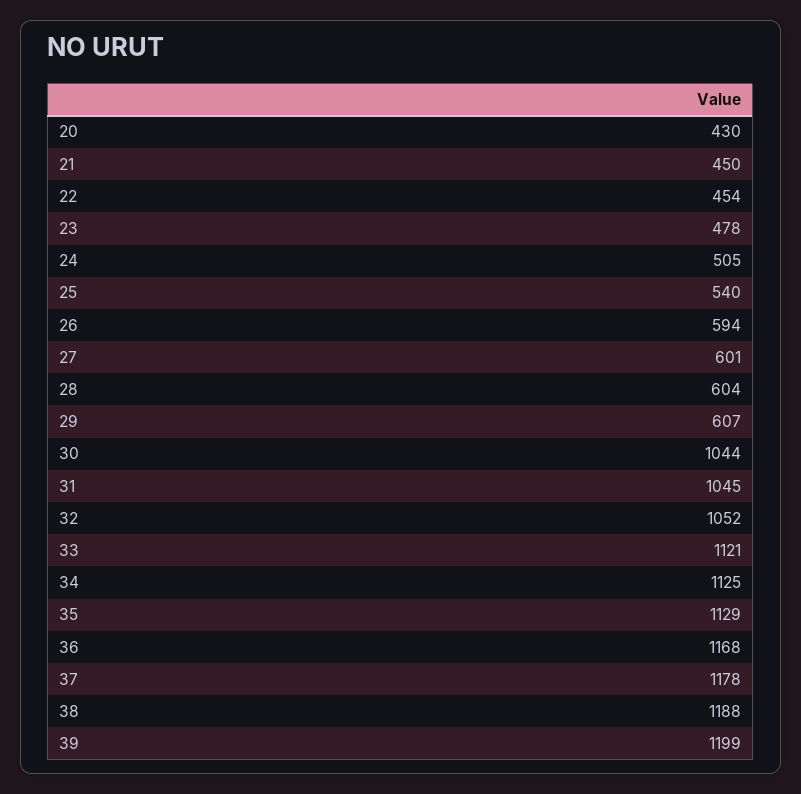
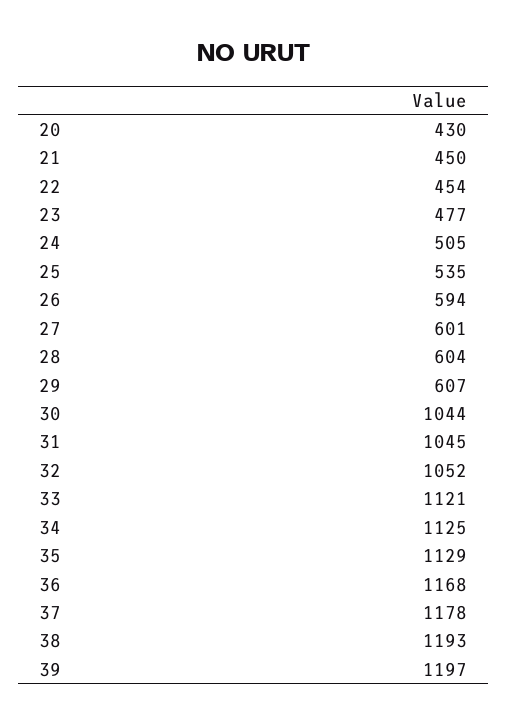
  {
    "20": 430,
    "21": 450,
    "22": 454,
-   "23": 478,
+   "23": 477,
    "24": 505,
-   "25": 540,
+   "25": 535,
    "26": 594,
    "27": 601,
    "28": 604,
    "29": 607,
    "30": 1044,
    "31": 1045,
    "32": 1052,
    "33": 1121,
    "34": 1125,
    "35": 1129,
    "36": 1168,
    "37": 1178,
-   "38": 1188,
+   "38": 1193,
-   "39": 1199
+   "39": 1197
  }

